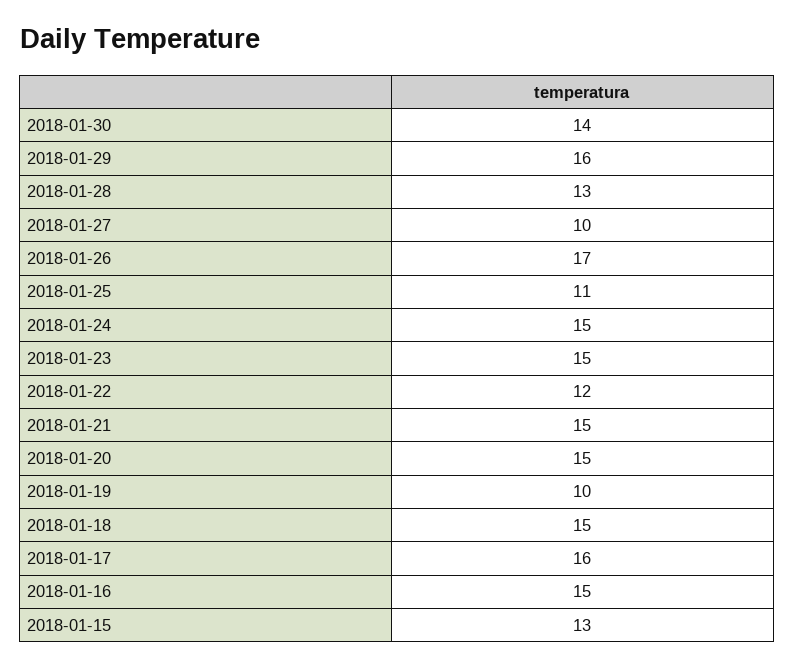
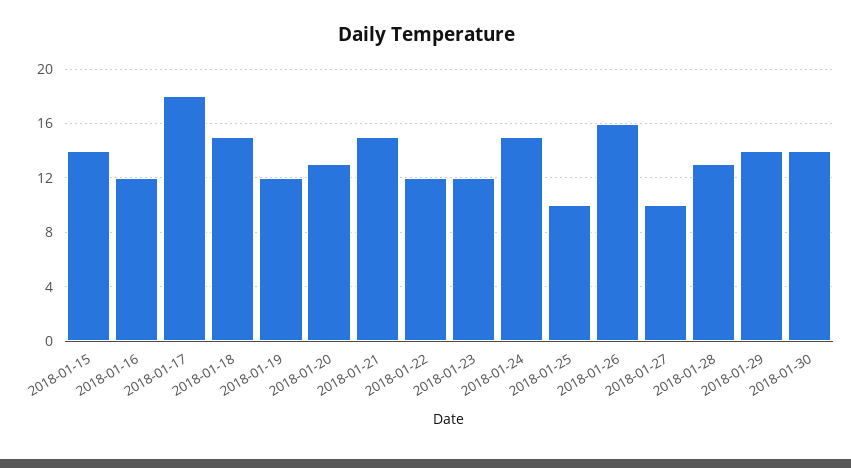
  {
    "2018-01-30": 14,
-   "2018-01-29": 16,
+   "2018-01-29": 14,
    "2018-01-28": 13,
    "2018-01-27": 10,
-   "2018-01-26": 17,
+   "2018-01-26": 16,
-   "2018-01-25": 11,
+   "2018-01-25": 10,
    "2018-01-24": 15,
-   "2018-01-23": 15,
+   "2018-01-23": 12,
    "2018-01-22": 12,
    "2018-01-21": 15,
-   "2018-01-20": 15,
+   "2018-01-20": 13,
-   "2018-01-19": 10,
+   "2018-01-19": 12,
    "2018-01-18": 15,
-   "2018-01-17": 16,
+   "2018-01-17": 18,
-   "2018-01-16": 15,
+   "2018-01-16": 12,
-   "2018-01-15": 13
+   "2018-01-15": 14
  }

